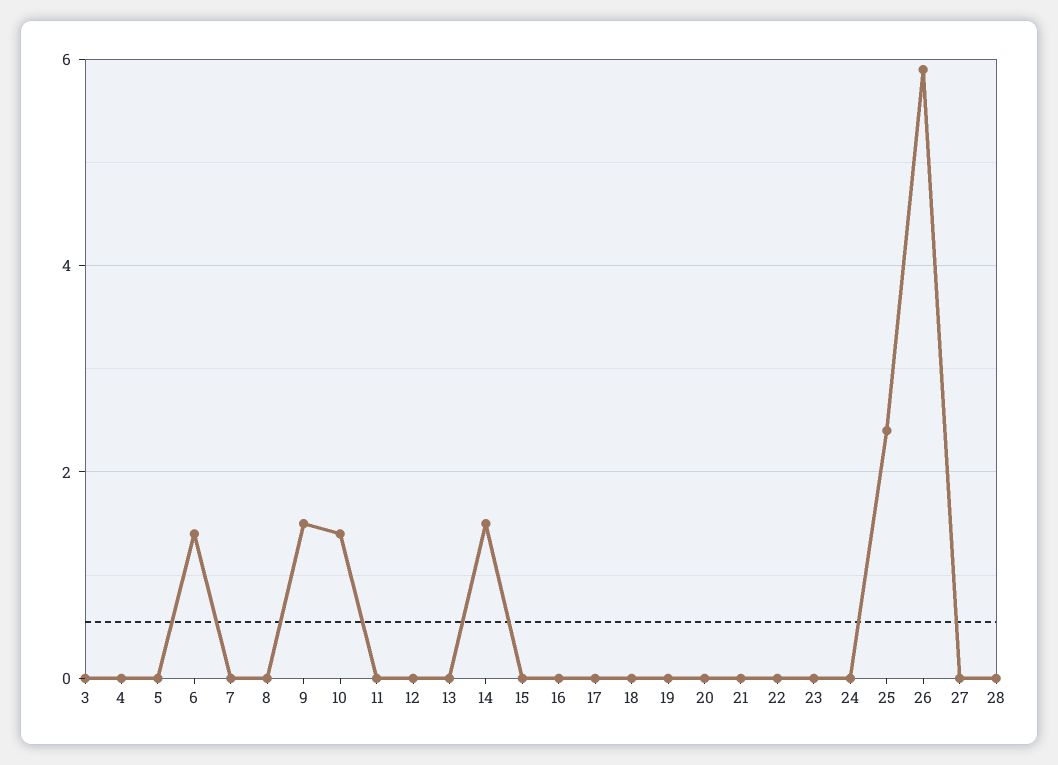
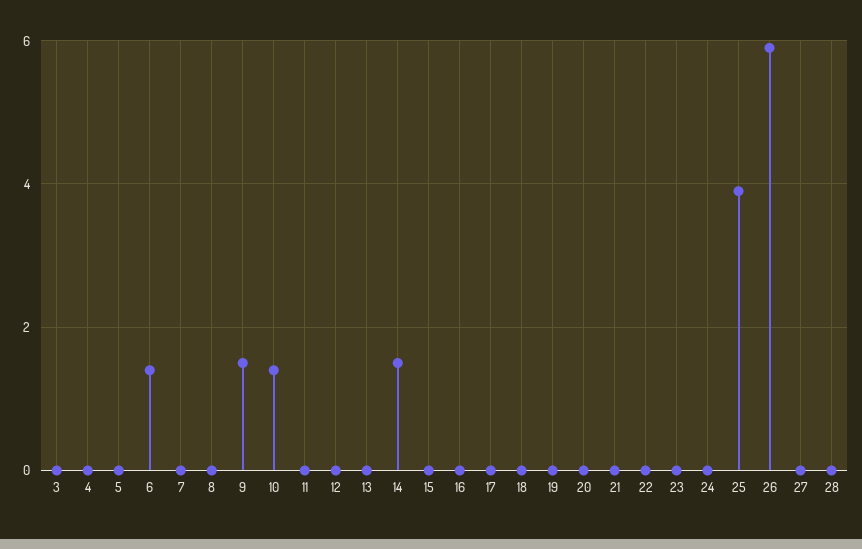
  {
    "3": 0,
    "4": 0,
    "5": 0,
    "6": 1.5,
    "7": 0,
    "8": 0,
    "9": 1.5,
    "10": 1.5,
    "11": 0,
    "12": 0,
    "13": 0,
    "14": 1.5,
    "15": 0,
    "16": 0,
    "17": 0,
    "18": 0,
    "19": 0,
    "20": 0,
    "21": 0,
    "22": 0,
    "23": 0,
    "24": 0,
-   "25": 2.5,
+   "25": 4,
    "26": 6,
    "27": 0,
    "28": 0
  }

